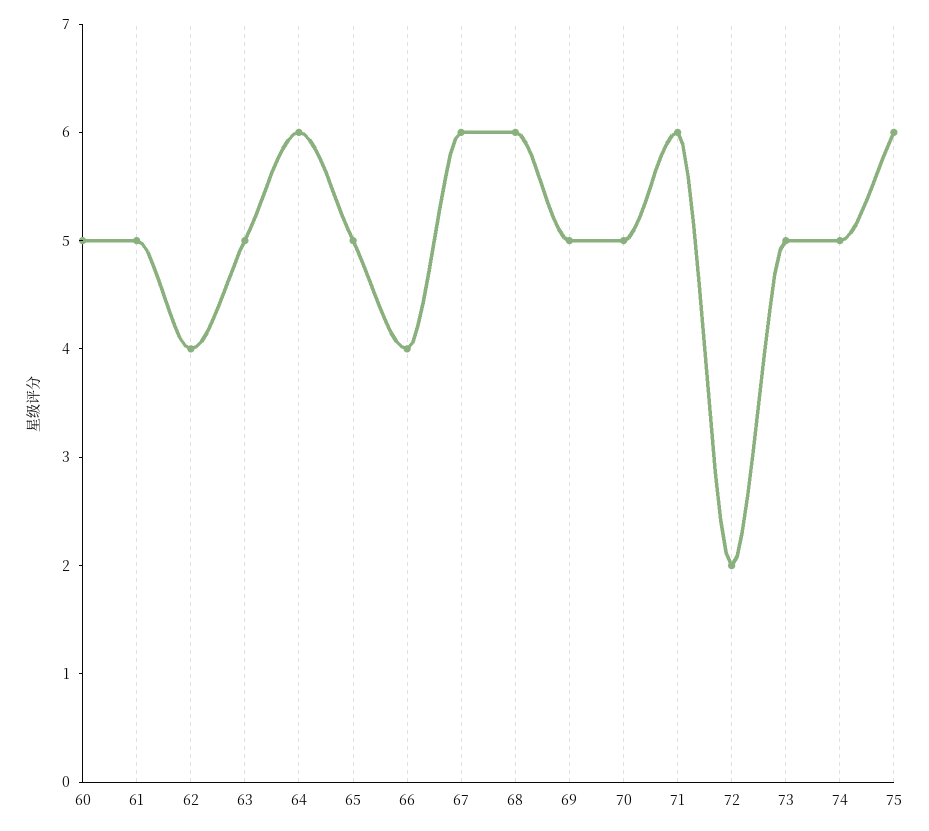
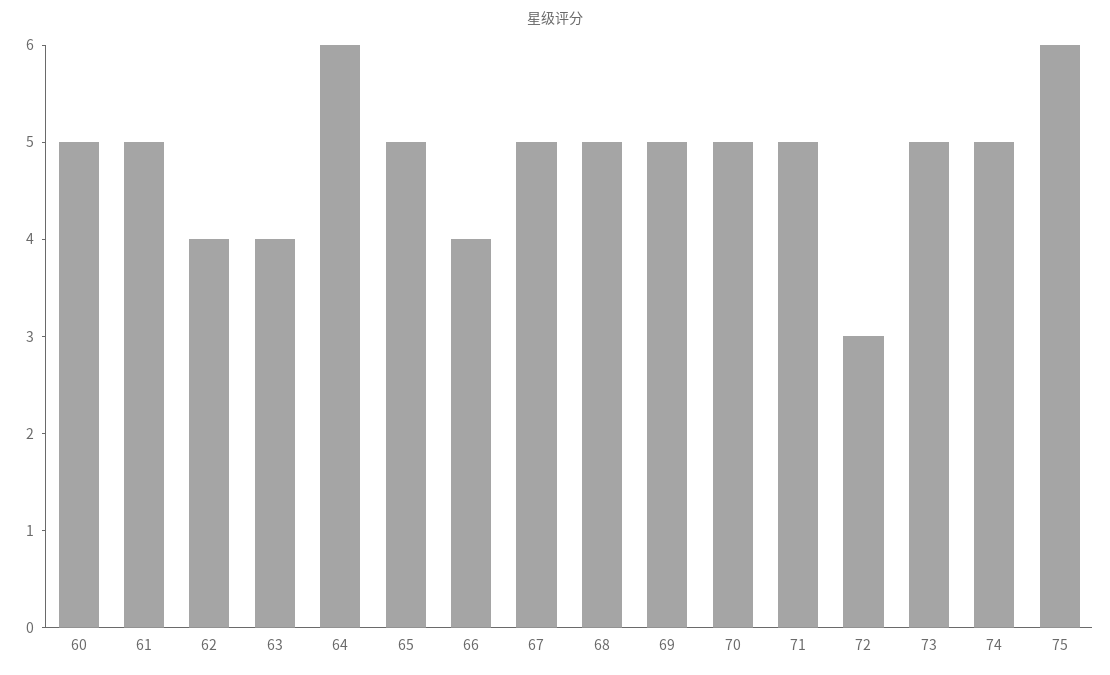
  {
    "60": 5,
    "61": 5,
    "62": 4,
-   "63": 5,
+   "63": 4,
    "64": 6,
    "65": 5,
    "66": 4,
-   "67": 6,
+   "67": 5,
-   "68": 6,
+   "68": 5,
    "69": 5,
    "70": 5,
-   "71": 6,
+   "71": 5,
-   "72": 2,
+   "72": 3,
    "73": 5,
    "74": 5,
    "75": 6
  }

